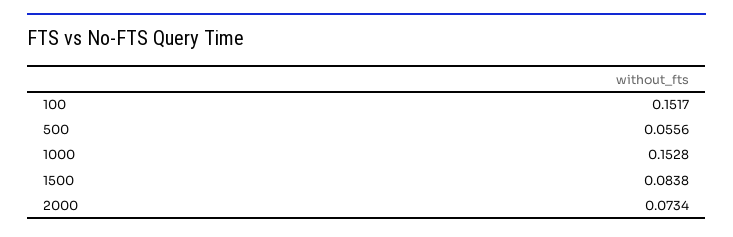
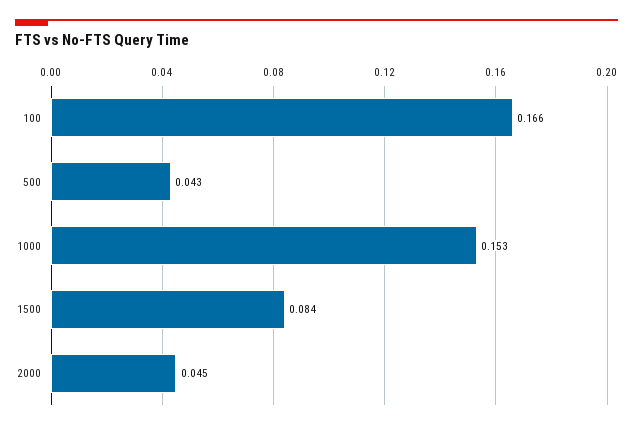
  {
-   "100": 0.1517,
+   "100": 0.166,
-   "500": 0.0556,
+   "500": 0.043,
    "1000": 0.1528,
    "1500": 0.0838,
-   "2000": 0.0734
+   "2000": 0.045
  }

